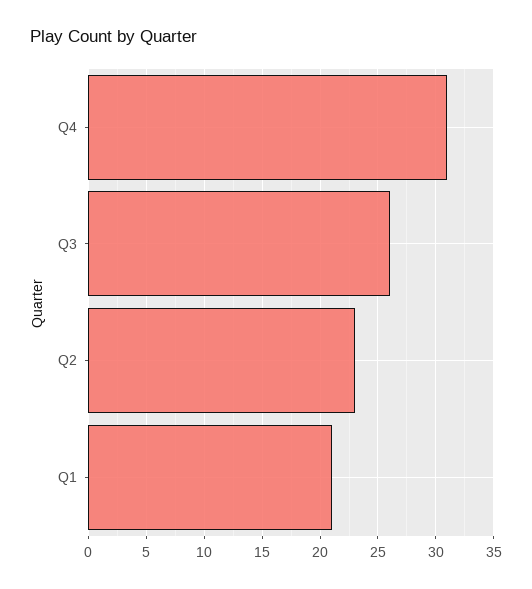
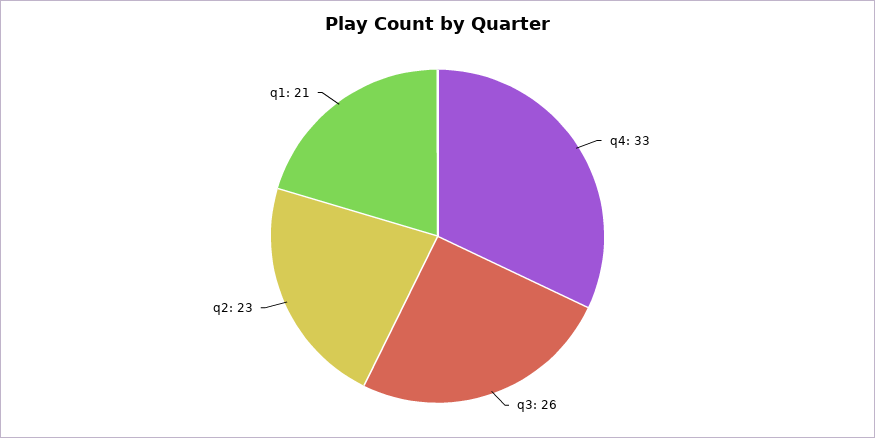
  {
-   "Q4": 31,
+   "Q4": 33,
    "Q3": 26,
    "Q2": 23,
    "Q1": 21
  }

